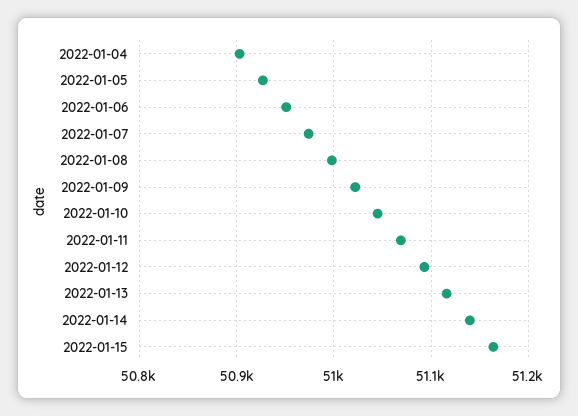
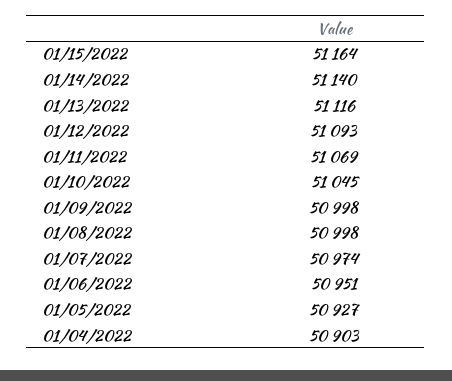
  {
    "2022-01-04": 50903,
    "2022-01-05": 50927,
    "2022-01-06": 50951,
    "2022-01-07": 50974,
    "2022-01-08": 50998,
-   "2022-01-09": 51020,
+   "2022-01-09": 50998,
    "2022-01-10": 51045,
    "2022-01-11": 51069,
    "2022-01-12": 51093,
    "2022-01-13": 51116,
    "2022-01-14": 51140,
    "2022-01-15": 51164
  }

